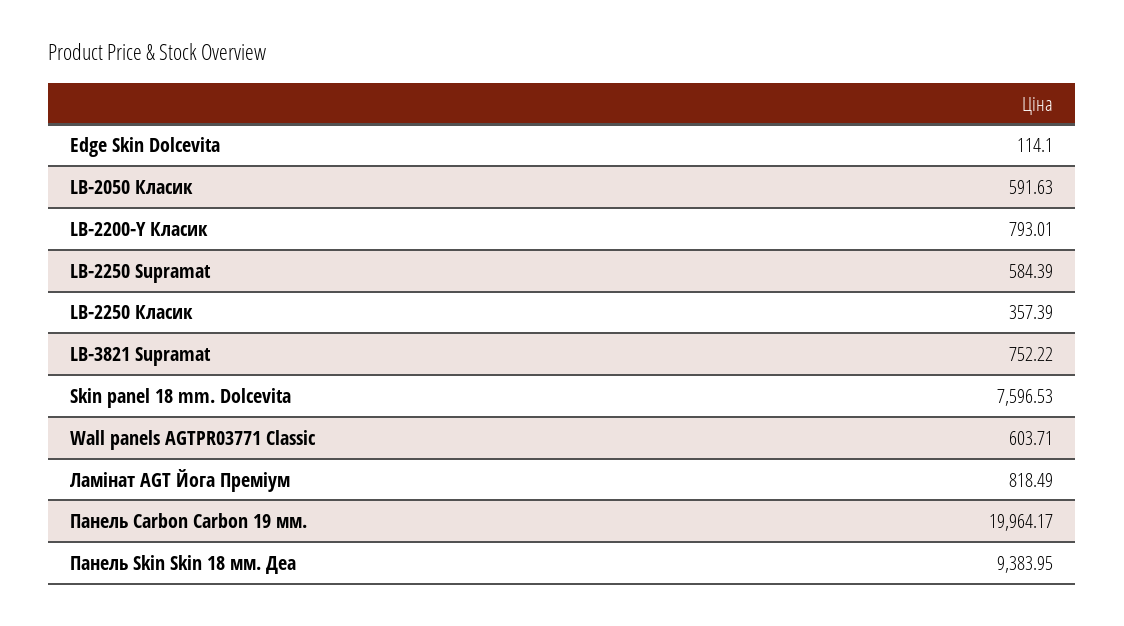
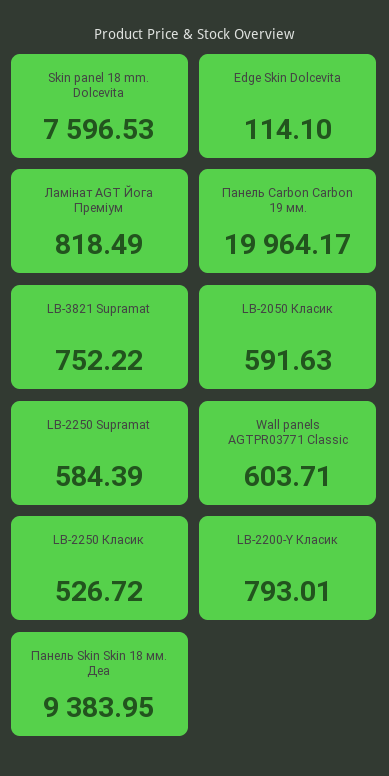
  {
    "Edge Skin Dolcevita": 114.1,
    "LB-2050 Класик": 591.63,
    "LB-2200-Y Класик": 793.01,
    "LB-2250 Supramat": 584.39,
-   "LB-2250 Класик": 357.39,
+   "LB-2250 Класик": 526.72,
    "LB-3821 Supramat": 752.22,
    "Skin panel 18 mm. Dolcevita": 7596.53,
    "Wall panels AGTPR03771 Classic": 603.71,
    "Ламінат AGT Йога Преміум": 818.49,
    "Панель Carbon Carbon 19 мм.": 19964.17,
    "Панель Skin Skin 18 мм. Деа": 9383.95
  }

